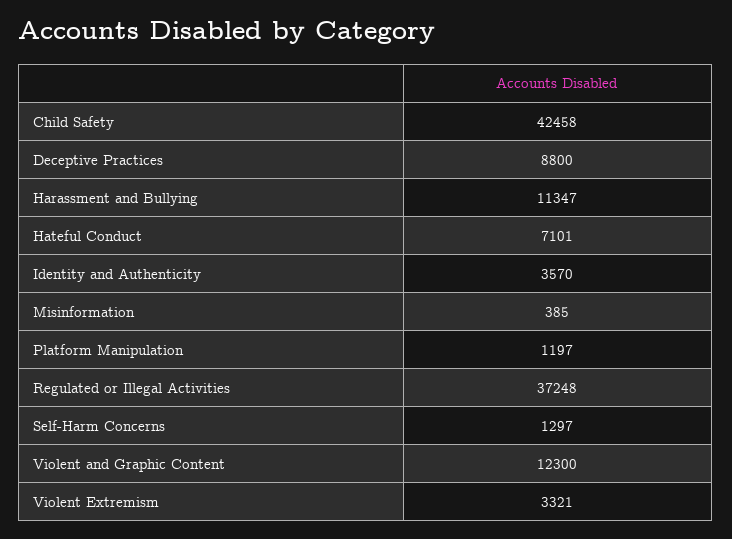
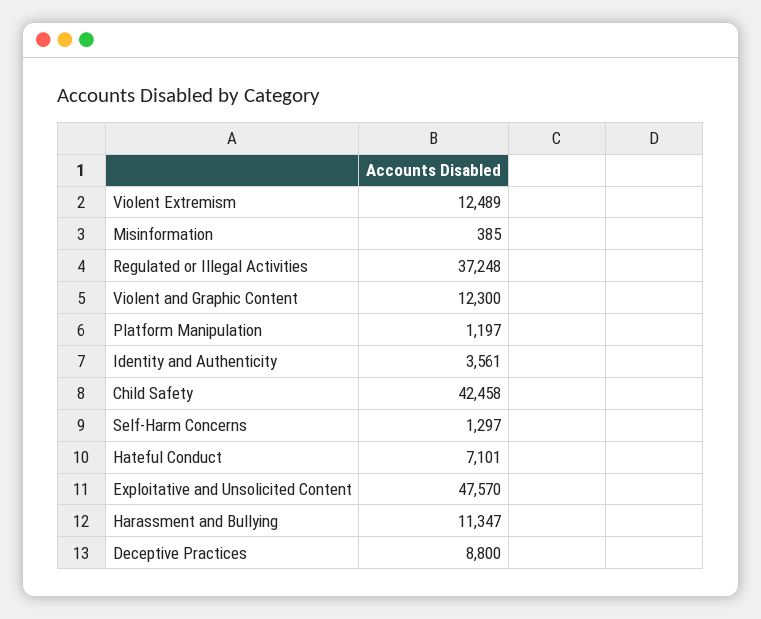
  {
    "Child Safety": 42458,
    "Deceptive Practices": 8800,
    "Harassment and Bullying": 11347,
    "Hateful Conduct": 7101,
-   "Identity and Authenticity": 3570,
+   "Identity and Authenticity": 3561,
    "Misinformation": 385,
    "Platform Manipulation": 1197,
    "Regulated or Illegal Activities": 37248,
    "Self-Harm Concerns": 1297,
    "Violent and Graphic Content": 12300,
-   "Violent Extremism": 3321
+   "Violent Extremism": 12489,
+   "Exploitative and Unsolicited Content": 47570
  }

